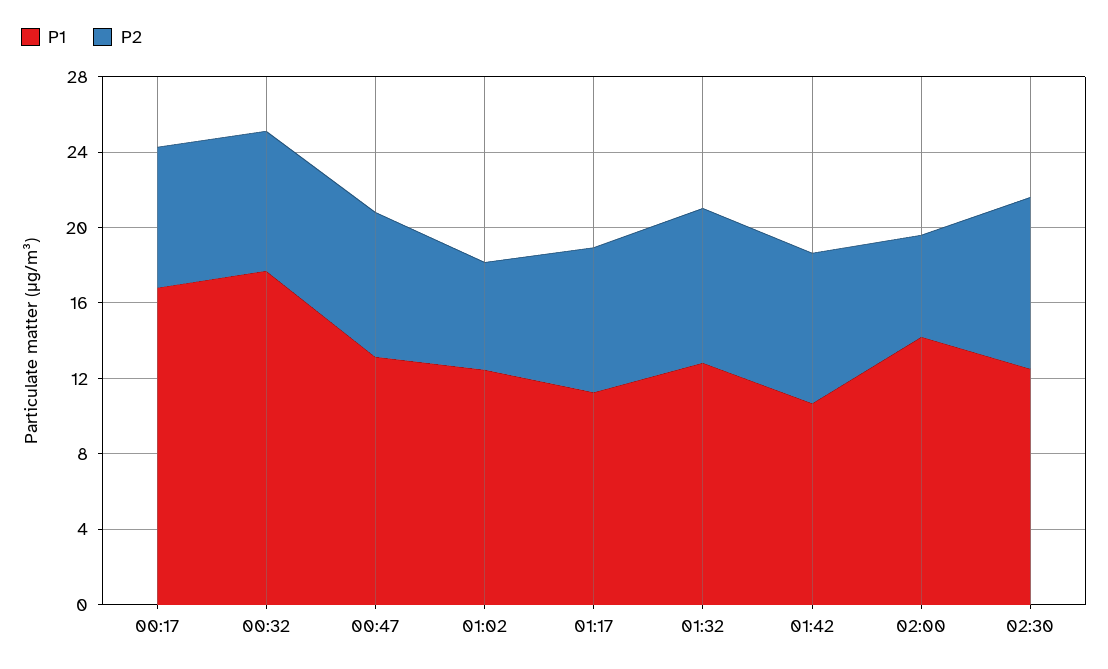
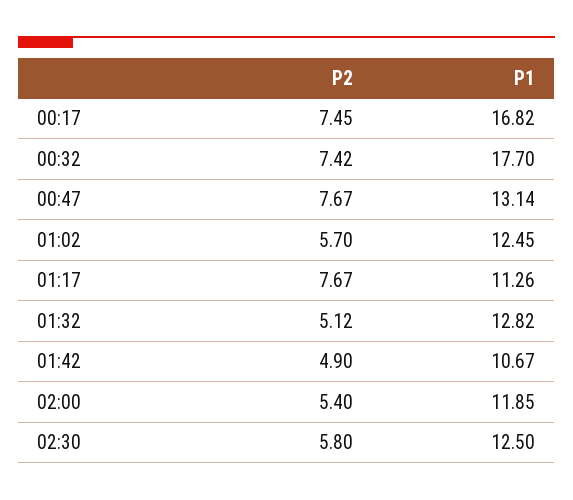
  {
    "P1": {
      "00:17": 16.82,
      "00:32": 17.7,
      "00:47": 13.14,
      "01:02": 12.45,
      "01:17": 11.26,
      "01:32": 12.82,
      "01:42": 10.67,
-     "02:00": 14,
+     "02:00": 11.85,
      "02:30": 12.5
    },
    "P2": {
      "00:17": 7.45,
      "00:32": 7.42,
      "00:47": 7.67,
      "01:02": 5.7,
      "01:17": 7.67,
-     "01:32": 8,
+     "01:32": 5.12,
-     "01:42": 8,
+     "01:42": 4.9,
      "02:00": 5.4,
-     "02:30": 9
+     "02:30": 5.8
    }
  }

